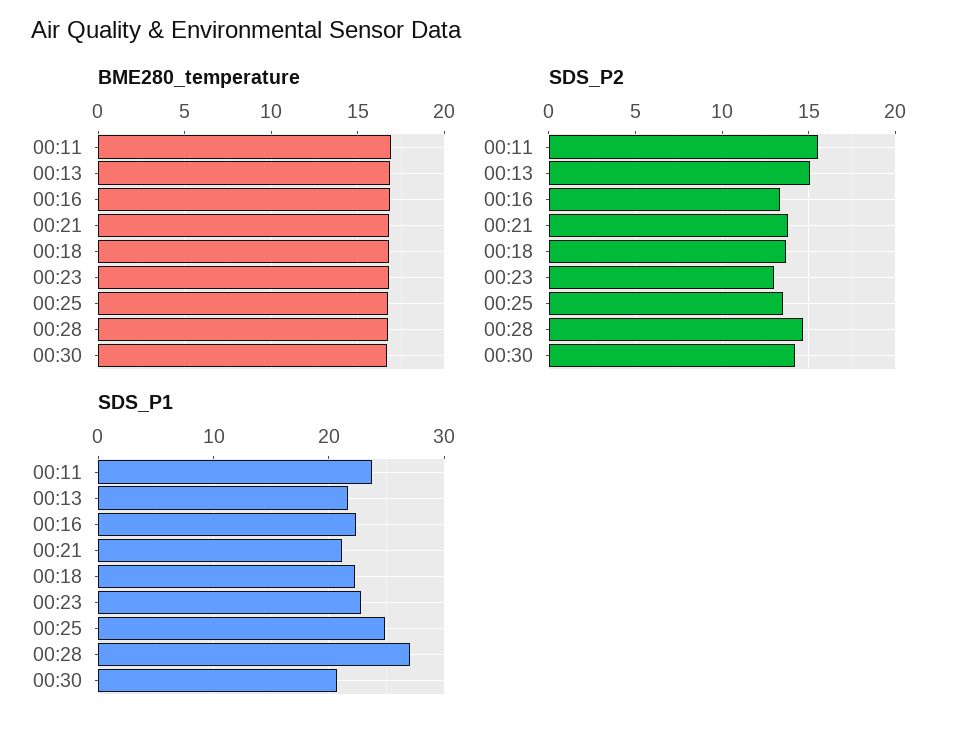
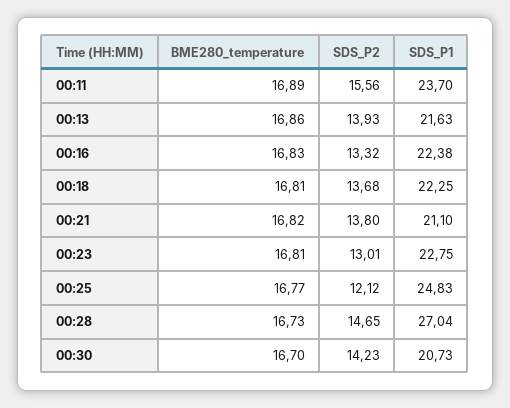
  {
    "BME280_temperature": {
      "00:11": 16.89,
      "00:13": 16.86,
      "00:16": 16.83,
      "00:21": 16.82,
      "00:18": 16.81,
      "00:23": 16.81,
      "00:25": 16.77,
      "00:28": 16.73,
      "00:30": 16.7
    },
    "SDS_P2": {
      "00:11": 15.56,
-     "00:13": 15,
+     "00:13": 13.93,
      "00:16": 13.32,
      "00:21": 13.8,
      "00:18": 13.68,
      "00:23": 13.01,
-     "00:25": 13.5,
+     "00:25": 12.12,
      "00:28": 14.65,
      "00:30": 14.23
    },
    "SDS_P1": {
      "00:11": 23.7,
      "00:13": 21.63,
      "00:16": 22.38,
      "00:21": 21.1,
      "00:18": 22.25,
      "00:23": 22.75,
      "00:25": 24.83,
      "00:28": 27.04,
      "00:30": 20.73
    }
  }

